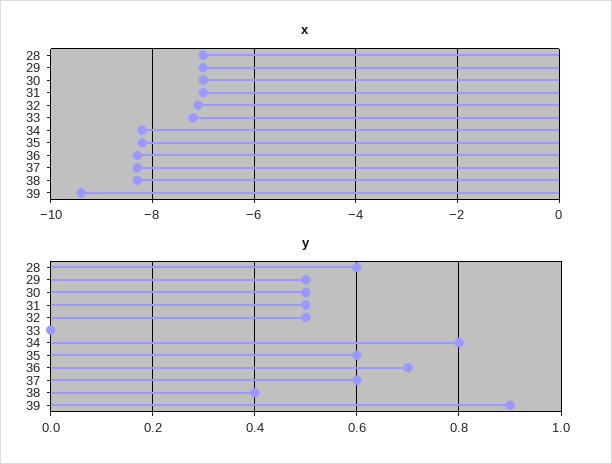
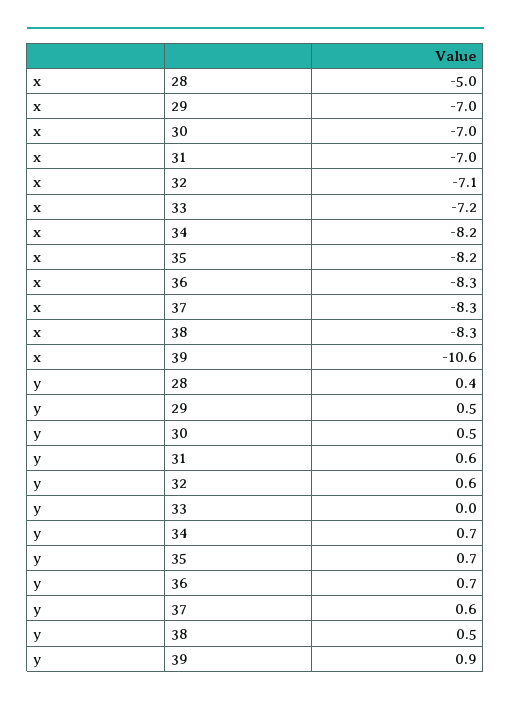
  {
    "x": {
-     "28": -7,
+     "28": -5,
      "29": -7,
      "30": -7,
      "31": -7,
      "32": -7.1,
      "33": -7.2,
      "34": -8.2,
      "35": -8.2,
      "36": -8.3,
      "37": -8.3,
      "38": -8.3,
-     "39": -9.5
+     "39": -10.6
    },
    "y": {
-     "28": 0.6,
+     "28": 0.4,
      "29": 0.5,
      "30": 0.5,
-     "31": 0.5,
+     "31": 0.6,
-     "32": 0.5,
+     "32": 0.6,
      "33": 0,
-     "34": 0.8,
+     "34": 0.7,
-     "35": 0.6,
+     "35": 0.7,
      "36": 0.7,
      "37": 0.6,
-     "38": 0.4,
+     "38": 0.5,
      "39": 0.9
    }
  }

